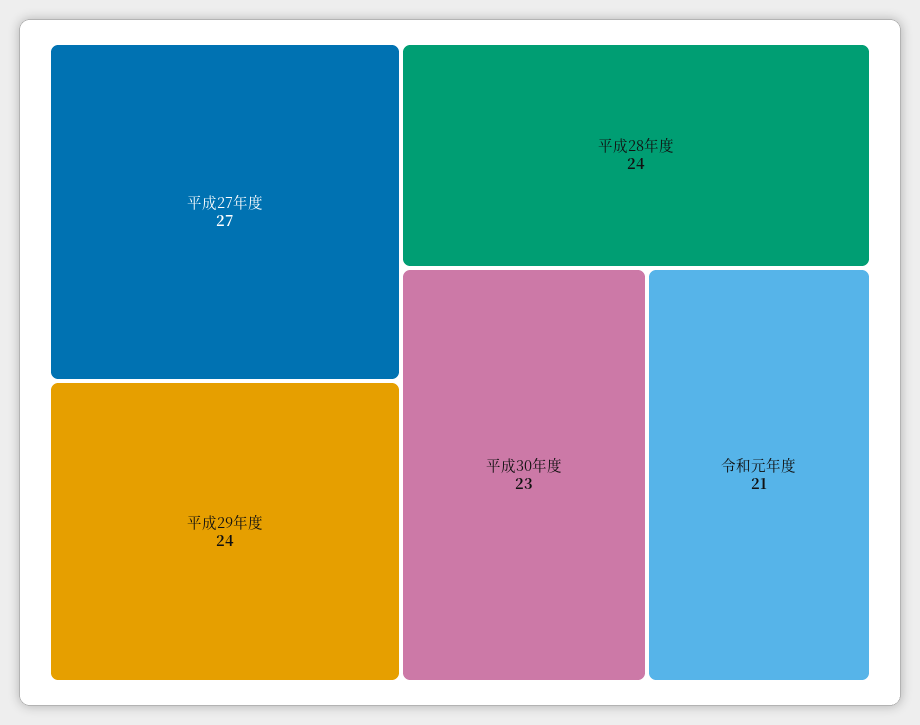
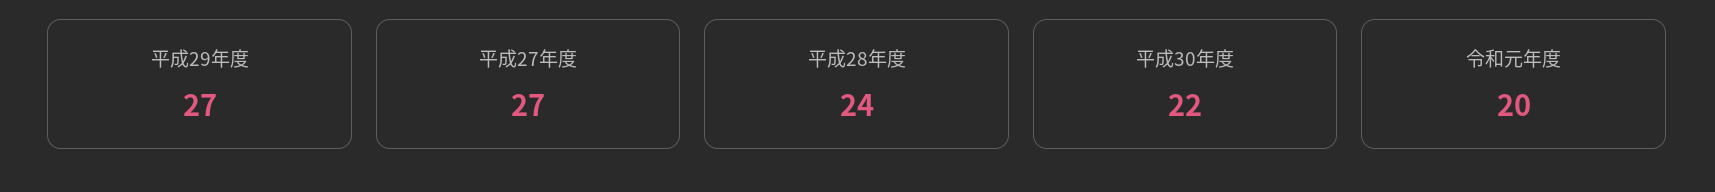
  {
    "平成27年度": 27,
-   "平成29年度": 24,
+   "平成29年度": 27,
    "平成28年度": 24,
-   "平成30年度": 23,
+   "平成30年度": 22,
-   "令和元年度": 21
+   "令和元年度": 20
  }

